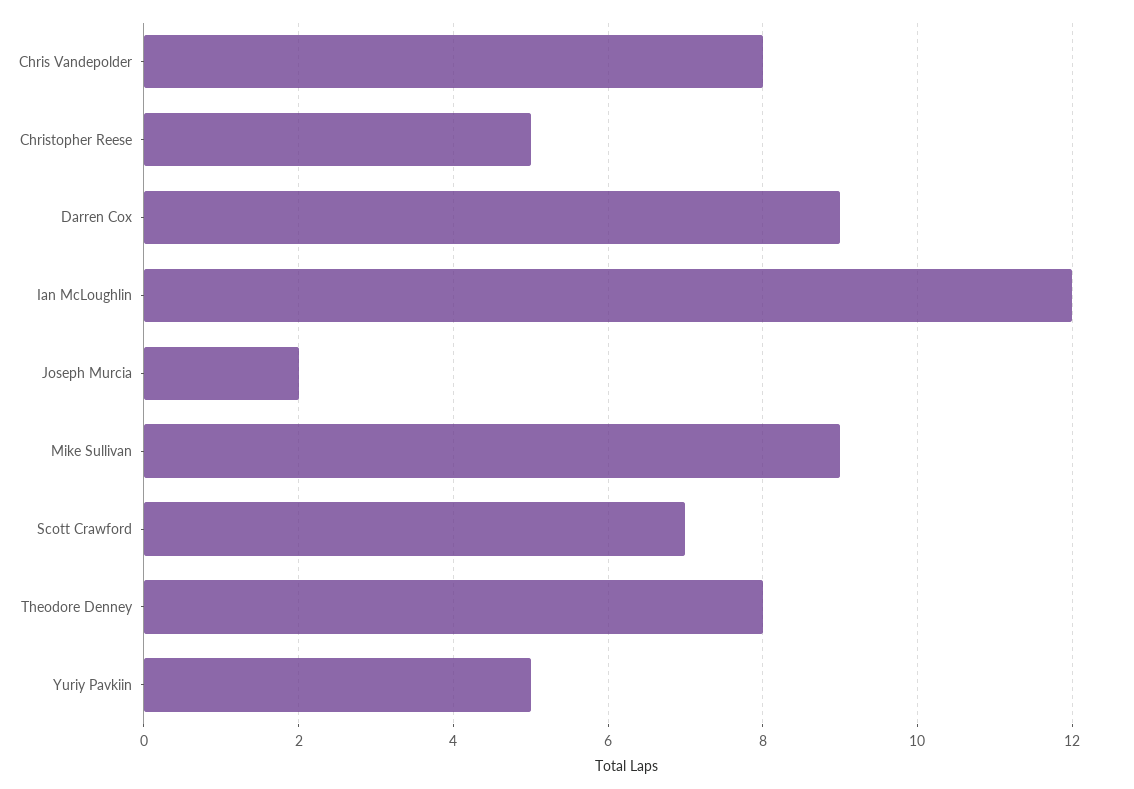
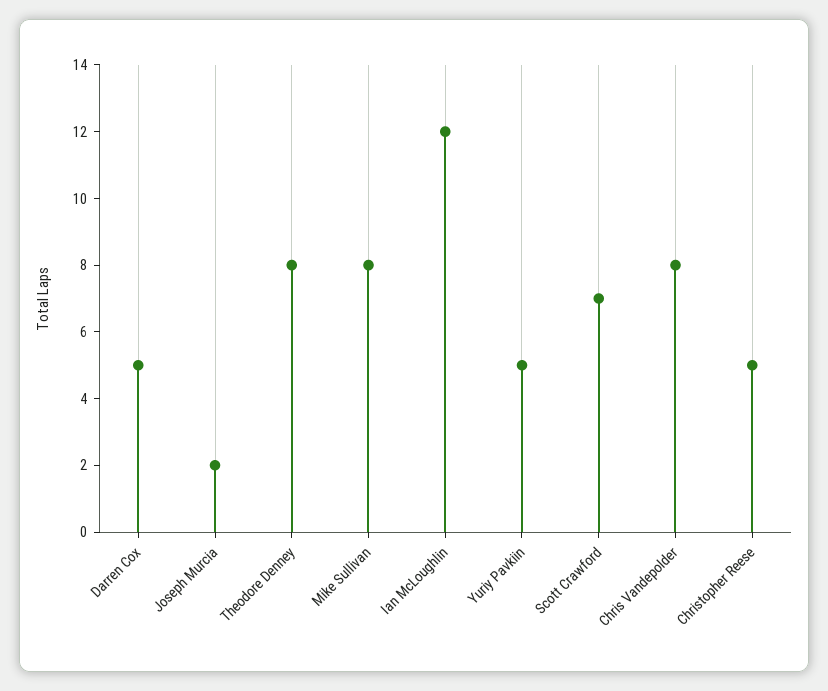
  {
    "Chris Vandepolder": 8,
    "Christopher Reese": 5,
-   "Darren Cox": 9,
+   "Darren Cox": 5,
    "Ian McLoughlin": 12,
    "Joseph Murcia": 2,
-   "Mike Sullivan": 9,
+   "Mike Sullivan": 8,
    "Scott Crawford": 7,
    "Theodore Denney": 8,
    "Yuriy Pavkiin": 5
  }

